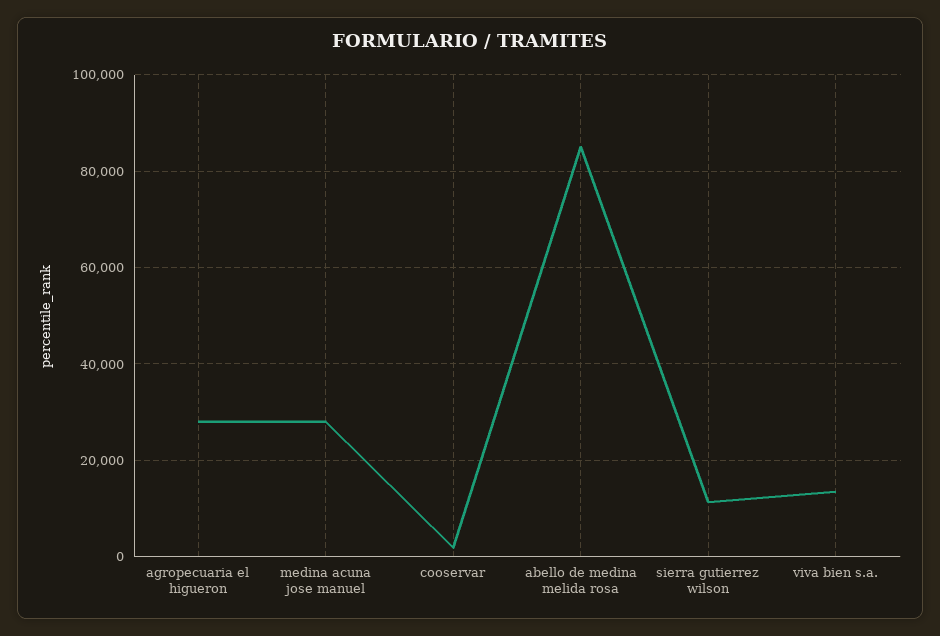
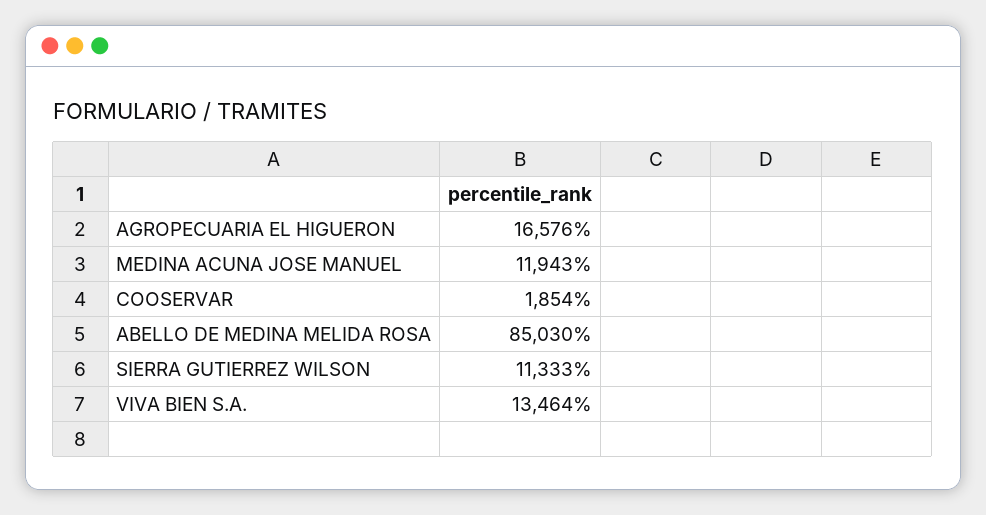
  {
-   "agropecuaria el higueron": 28000,
+   "agropecuaria el higueron": 16576,
-   "medina acuna jose manuel": 28000,
+   "medina acuna jose manuel": 11943,
    "cooservar": 1854,
    "abello de medina melida rosa": 85030,
    "sierra gutierrez wilson": 11333,
    "viva bien s.a.": 13464
  }

